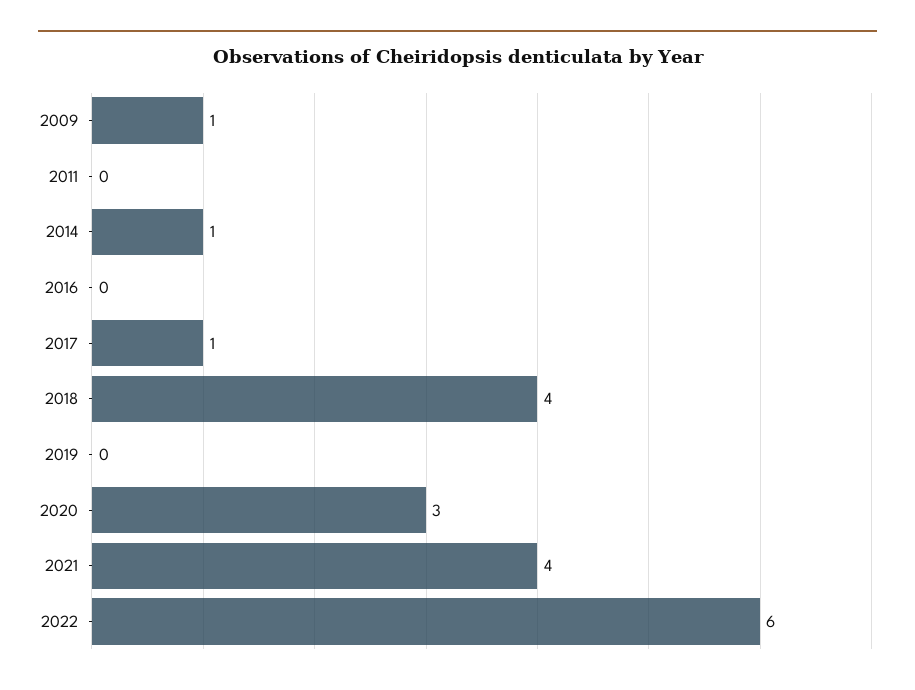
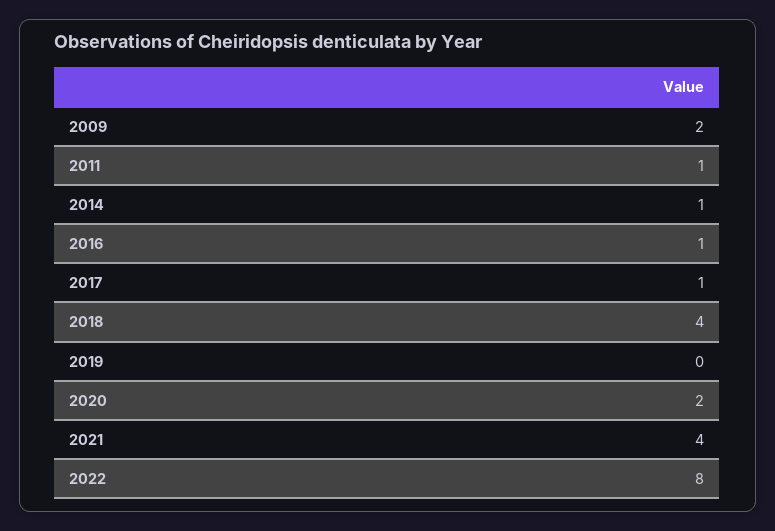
  {
-   "2009": 1,
+   "2009": 2,
-   "2011": 0,
+   "2011": 1,
    "2014": 1,
-   "2016": 0,
+   "2016": 1,
    "2017": 1,
    "2018": 4,
    "2019": 0,
-   "2020": 3,
+   "2020": 2,
    "2021": 4,
-   "2022": 6
+   "2022": 8
  }

